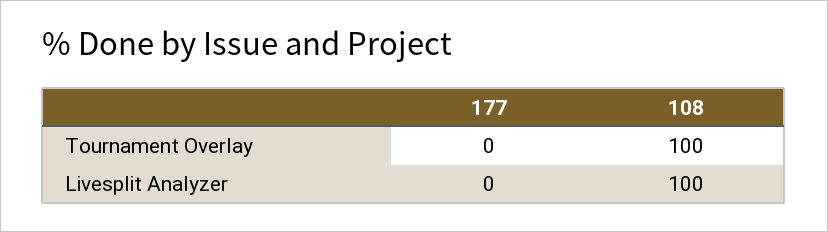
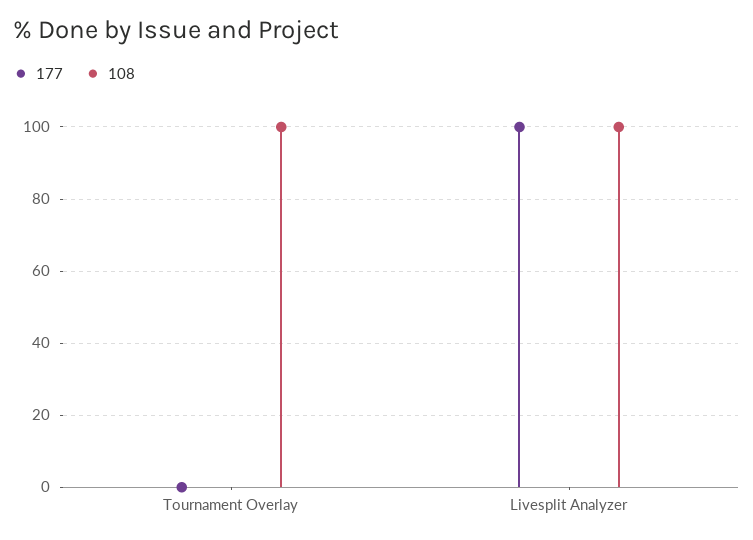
  {
    "177": {
      "Tournament Overlay": 0,
-     "Livesplit Analyzer": 0
+     "Livesplit Analyzer": 100
    },
    "108": {
      "Tournament Overlay": 100,
      "Livesplit Analyzer": 100
    }
  }

